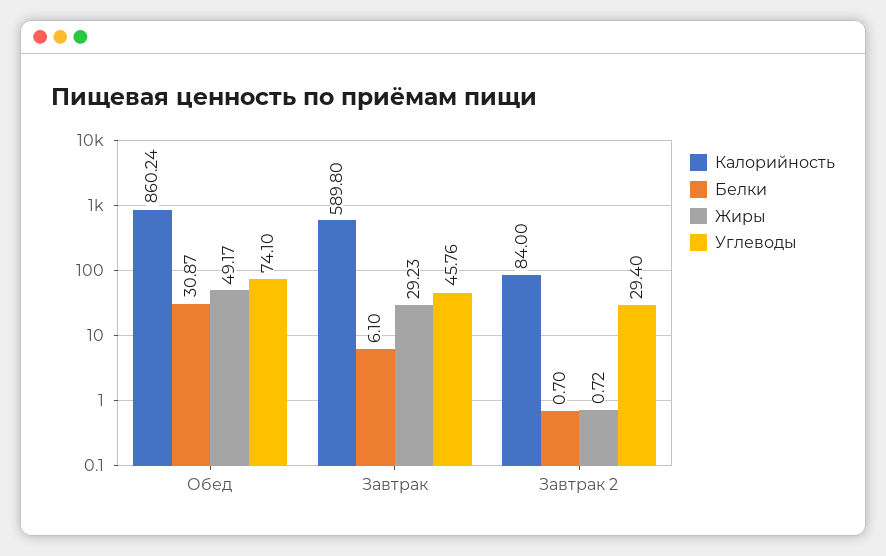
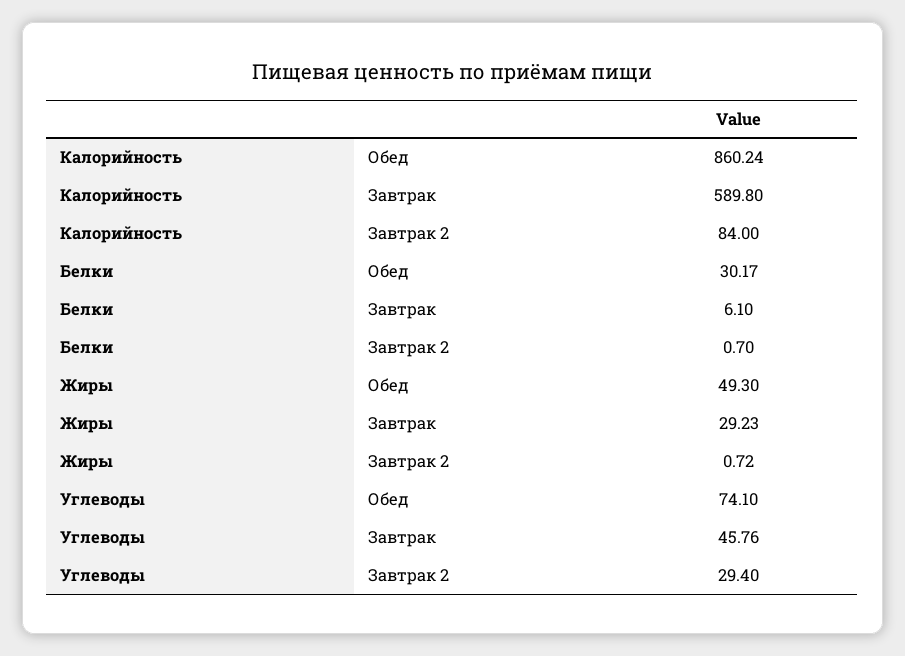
  {
    "Калорийность": {
      "Обед": 860.24,
      "Завтрак": 589.8,
      "Завтрак 2": 84
    },
    "Белки": {
-     "Обед": 30.87,
+     "Обед": 30.17,
      "Завтрак": 6.1,
      "Завтрак 2": 0.7
    },
    "Жиры": {
-     "Обед": 49.17,
+     "Обед": 49.3,
      "Завтрак": 29.23,
      "Завтрак 2": 0.72
    },
    "Углеводы": {
      "Обед": 74.1,
      "Завтрак": 45.76,
      "Завтрак 2": 29.4
    }
  }

